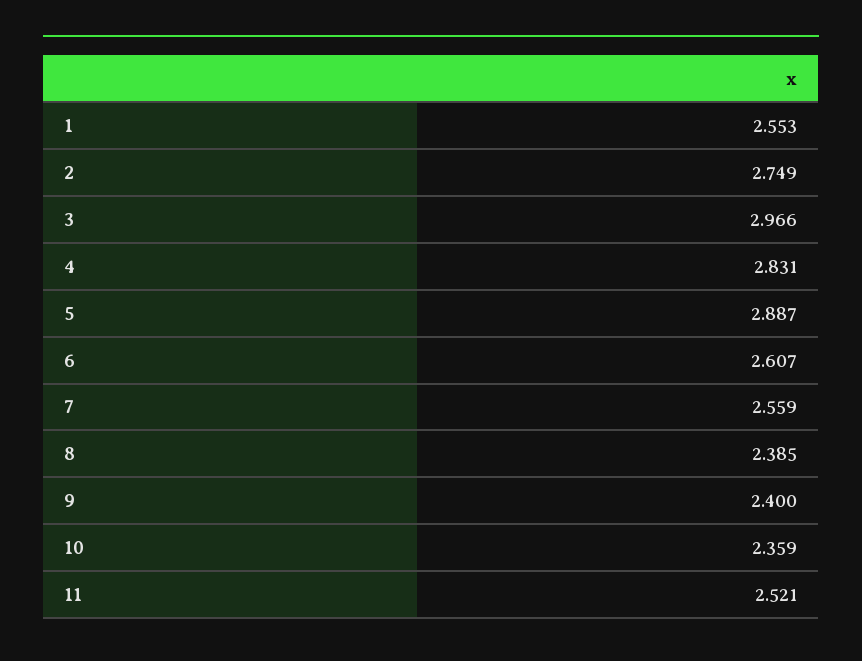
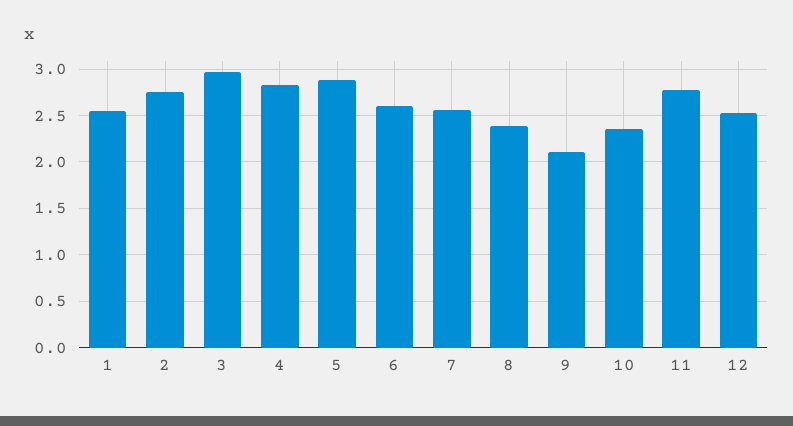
  {
    "1": 2.553,
    "2": 2.749,
    "3": 2.966,
    "4": 2.831,
    "5": 2.887,
    "6": 2.607,
    "7": 2.559,
    "8": 2.385,
-   "9": 2.4,
+   "9": 2.1,
    "10": 2.359,
-   "11": 2.521
+   "11": 2.8,
+   "12": 2.5
  }

